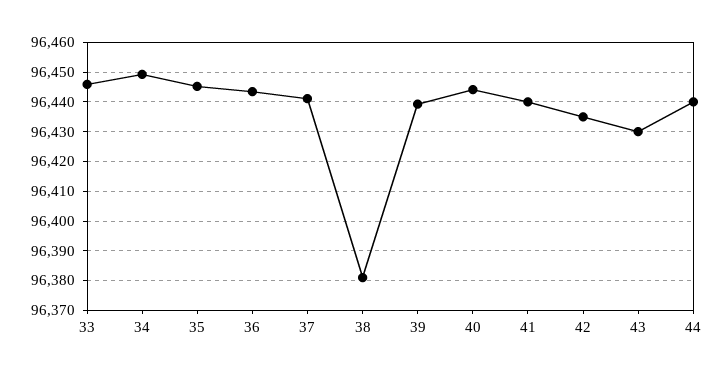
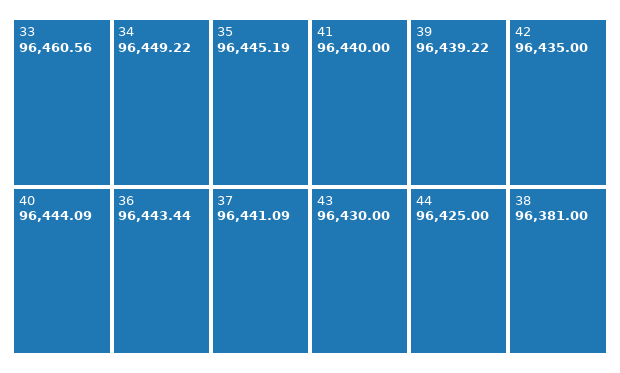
  {
-   "33": 96445,
+   "33": 96460.56,
    "34": 96449.22,
    "35": 96445.19,
    "36": 96443.44,
    "37": 96441.09,
    "38": 96381,
    "39": 96439.22,
    "40": 96444.09,
    "41": 96440,
    "42": 96435,
    "43": 96430,
-   "44": 96440
+   "44": 96425
  }

